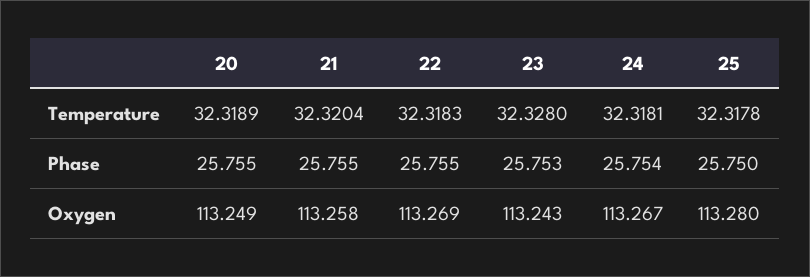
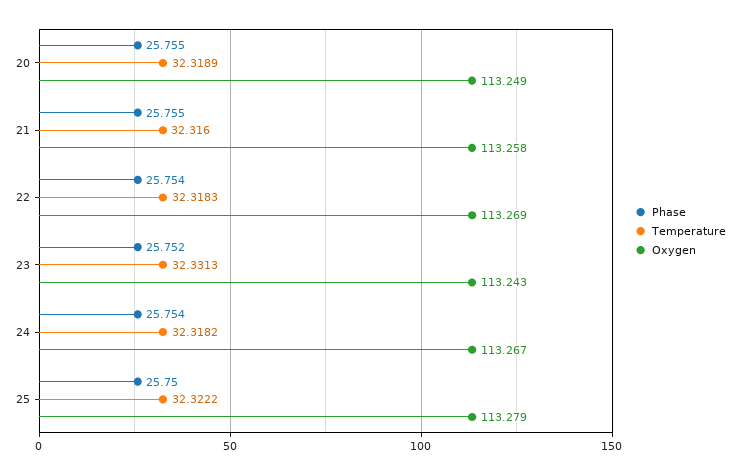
  {
    "Temperature": {
      "20": 32.3189,
-     "21": 32.3204,
+     "21": 32.316,
      "22": 32.3183,
-     "23": 32.328,
+     "23": 32.3313,
-     "24": 32.3181,
+     "24": 32.3182,
-     "25": 32.3178
+     "25": 32.3222
    },
    "Phase": {
      "20": 25.755,
      "21": 25.755,
-     "22": 25.755,
+     "22": 25.754,
-     "23": 25.753,
+     "23": 25.752,
      "24": 25.754,
      "25": 25.75
    },
    "Oxygen": {
      "20": 113.249,
      "21": 113.258,
      "22": 113.269,
      "23": 113.243,
      "24": 113.267,
-     "25": 113.28
+     "25": 113.279
    }
  }

